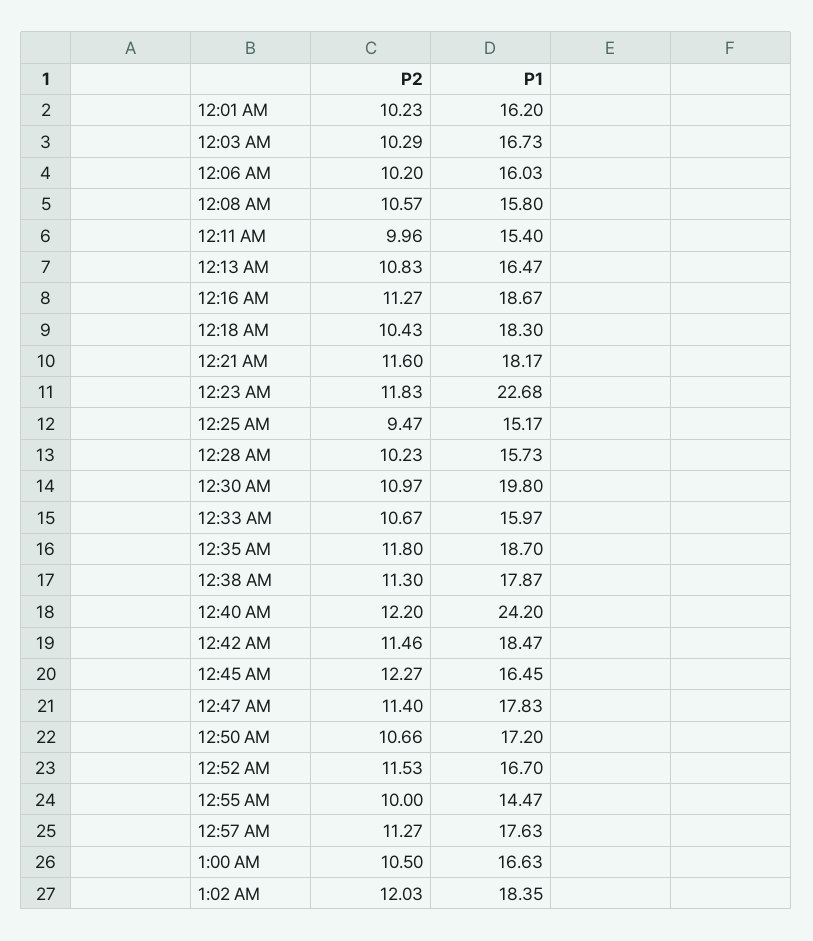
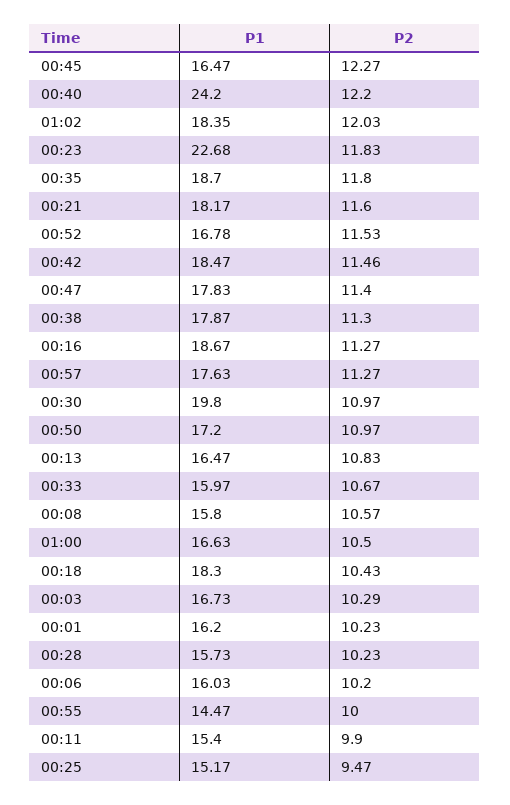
  {
    "P2": {
      "12:01 AM": 10.23,
      "12:03 AM": 10.29,
      "12:06 AM": 10.2,
      "12:08 AM": 10.57,
-     "12:11 AM": 9.96,
+     "12:11 AM": 9.9,
      "12:13 AM": 10.83,
      "12:16 AM": 11.27,
      "12:18 AM": 10.43,
      "12:21 AM": 11.6,
      "12:23 AM": 11.83,
      "12:25 AM": 9.47,
      "12:28 AM": 10.23,
      "12:30 AM": 10.97,
      "12:33 AM": 10.67,
      "12:35 AM": 11.8,
      "12:38 AM": 11.3,
      "12:40 AM": 12.2,
      "12:42 AM": 11.46,
      "12:45 AM": 12.27,
      "12:47 AM": 11.4,
-     "12:50 AM": 10.66,
+     "12:50 AM": 10.97,
      "12:52 AM": 11.53,
      "12:55 AM": 10,
      "12:57 AM": 11.27,
      "1:00 AM": 10.5,
      "1:02 AM": 12.03
    },
    "P1": {
      "12:01 AM": 16.2,
      "12:03 AM": 16.73,
      "12:06 AM": 16.03,
      "12:08 AM": 15.8,
      "12:11 AM": 15.4,
      "12:13 AM": 16.47,
      "12:16 AM": 18.67,
      "12:18 AM": 18.3,
      "12:21 AM": 18.17,
      "12:23 AM": 22.68,
      "12:25 AM": 15.17,
      "12:28 AM": 15.73,
      "12:30 AM": 19.8,
      "12:33 AM": 15.97,
      "12:35 AM": 18.7,
      "12:38 AM": 17.87,
      "12:40 AM": 24.2,
      "12:42 AM": 18.47,
-     "12:45 AM": 16.45,
+     "12:45 AM": 16.47,
      "12:47 AM": 17.83,
      "12:50 AM": 17.2,
-     "12:52 AM": 16.7,
+     "12:52 AM": 16.78,
      "12:55 AM": 14.47,
      "12:57 AM": 17.63,
      "1:00 AM": 16.63,
      "1:02 AM": 18.35
    }
  }

